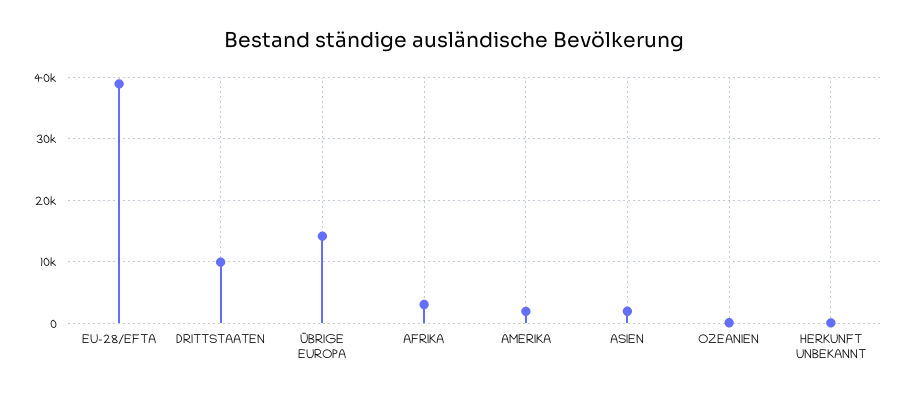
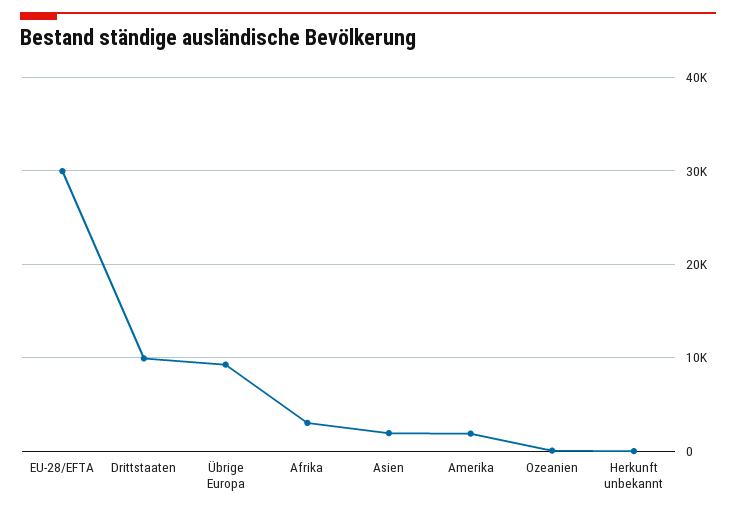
  {
-   "EU-28/EFTA": 39000,
+   "EU-28/EFTA": 30000,
    "DRITTSTAATEN": 10000,
-   "ÜBRIGE EUROPA": 14000,
+   "ÜBRIGE EUROPA": 9000,
    "AFRIKA": 3000,
    "AMERIKA": 2000,
    "ASIEN": 2000,
    "OZEANIEN": 0,
    "HERKUNFT UNBEKANNT": 0
  }

